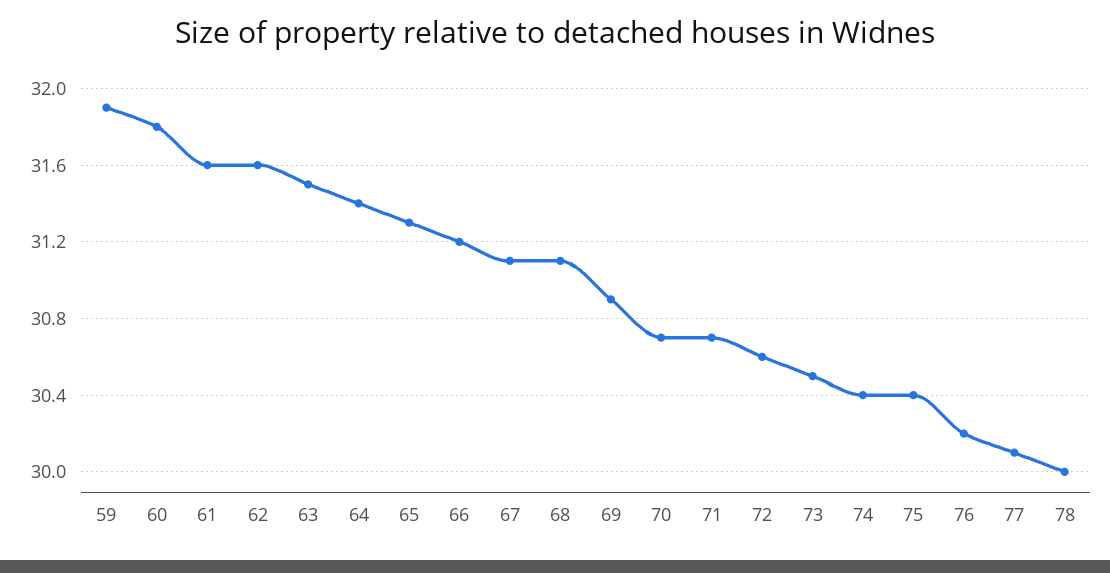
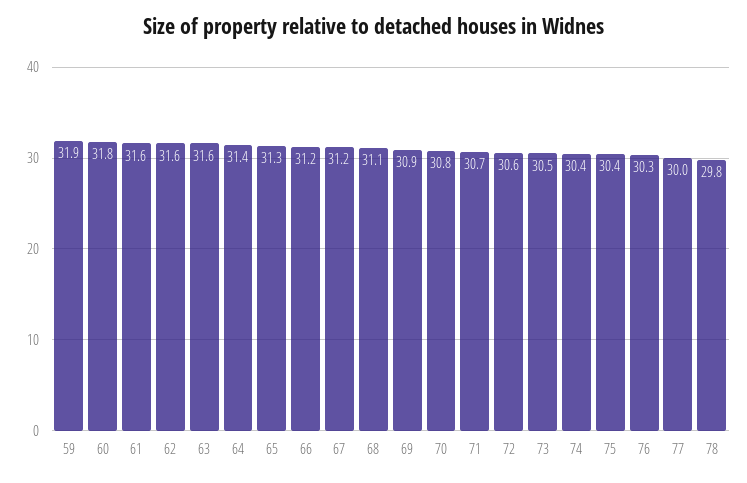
  {
    "59": 31.9,
    "60": 31.8,
    "61": 31.6,
    "62": 31.6,
-   "63": 31.5,
+   "63": 31.6,
    "64": 31.4,
    "65": 31.3,
    "66": 31.2,
-   "67": 31.1,
+   "67": 31.2,
    "68": 31.1,
    "69": 30.9,
-   "70": 30.7,
+   "70": 30.8,
    "71": 30.7,
    "72": 30.6,
    "73": 30.5,
    "74": 30.4,
    "75": 30.4,
-   "76": 30.2,
+   "76": 30.3,
-   "77": 30.1,
+   "77": 30,
-   "78": 30
+   "78": 29.8
  }

